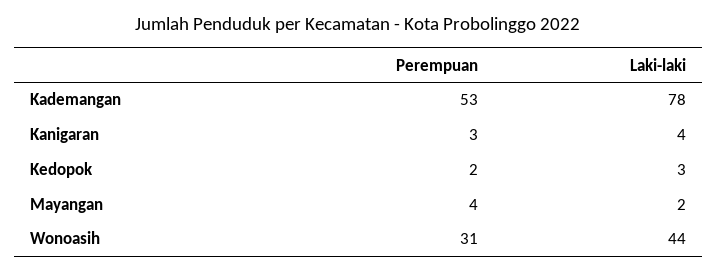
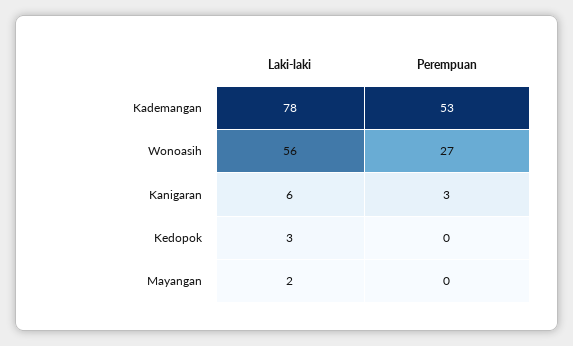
  {
    "Perempuan": {
      "Kademangan": 53,
      "Kanigaran": 3,
-     "Kedopok": 2,
+     "Kedopok": 0,
-     "Mayangan": 4,
+     "Mayangan": 0,
-     "Wonoasih": 31
+     "Wonoasih": 27
    },
    "Laki-laki": {
      "Kademangan": 78,
-     "Kanigaran": 4,
+     "Kanigaran": 6,
      "Kedopok": 3,
      "Mayangan": 2,
-     "Wonoasih": 44
+     "Wonoasih": 56
    }
  }

